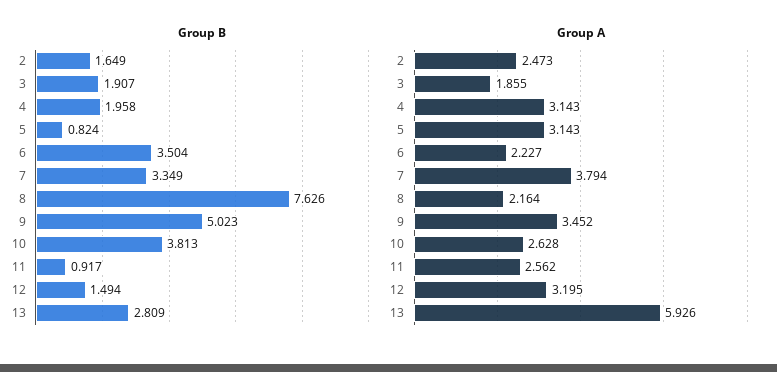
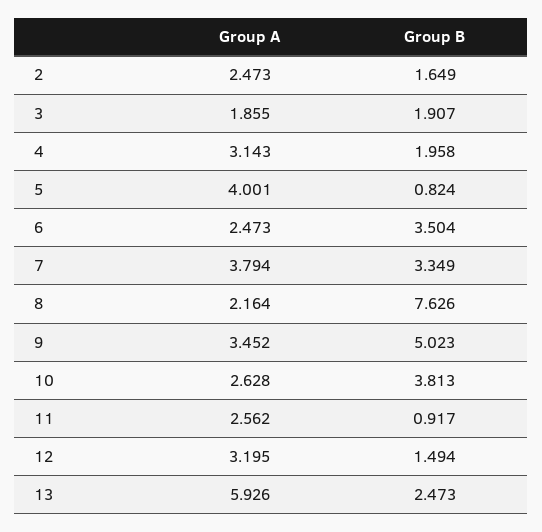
  {
    "Group B": {
      "2": 1.649,
      "3": 1.907,
      "4": 1.958,
      "5": 0.824,
      "6": 3.504,
      "7": 3.349,
      "8": 7.626,
      "9": 5.023,
      "10": 3.813,
      "11": 0.917,
      "12": 1.494,
-     "13": 2.809
+     "13": 2.473
    },
    "Group A": {
      "2": 2.473,
      "3": 1.855,
      "4": 3.143,
-     "5": 3.143,
+     "5": 4.001,
-     "6": 2.227,
+     "6": 2.473,
      "7": 3.794,
      "8": 2.164,
      "9": 3.452,
      "10": 2.628,
      "11": 2.562,
      "12": 3.195,
      "13": 5.926
    }
  }

